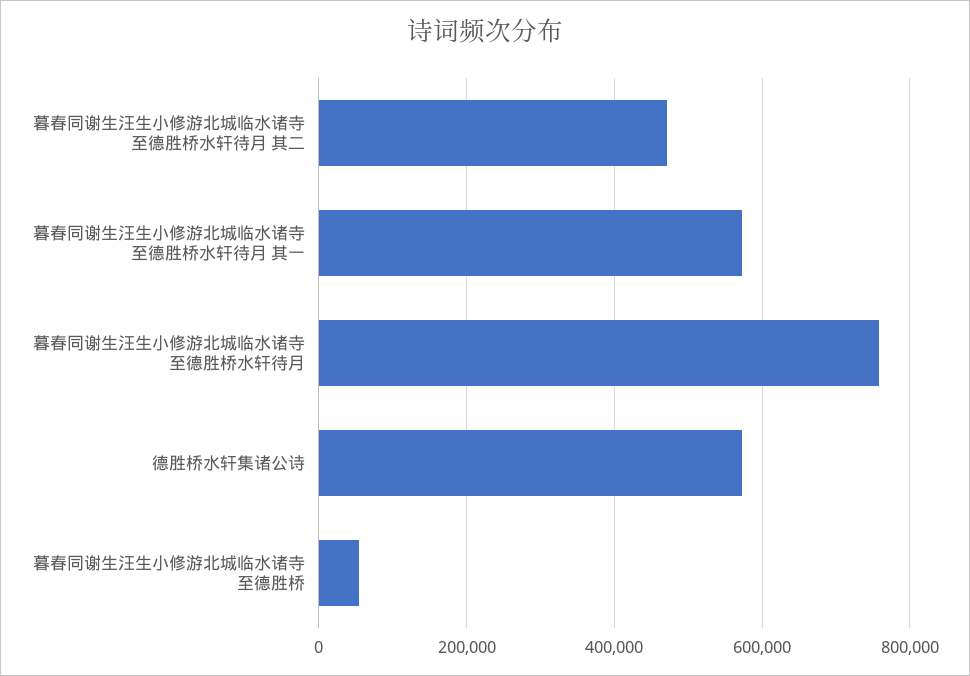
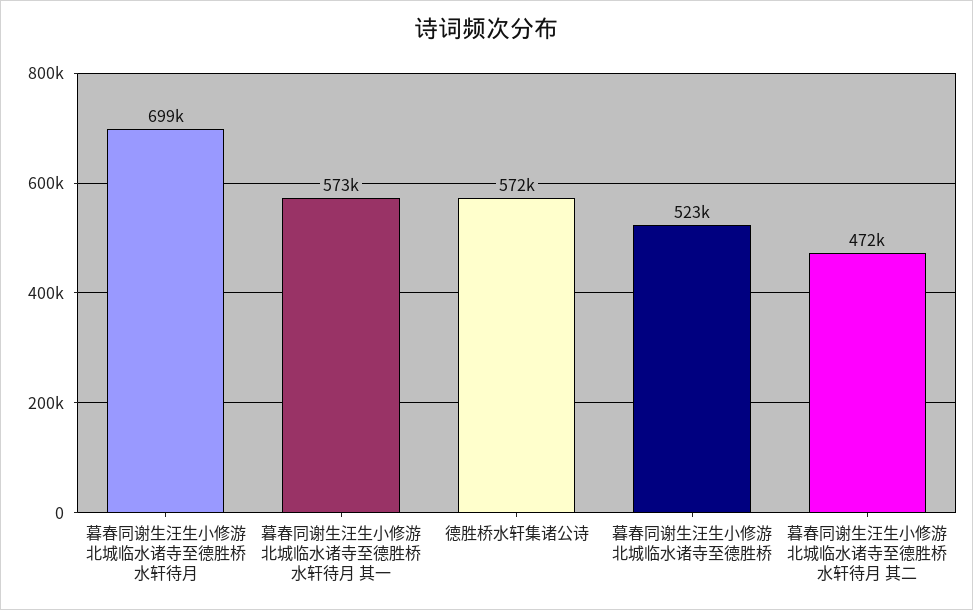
  {
    "暮春同谢生汪生小修游北城临水诸寺至德胜桥水轩待月 其二": 472000,
    "暮春同谢生汪生小修游北城临水诸寺至德胜桥水轩待月 其一": 573000,
-   "暮春同谢生汪生小修游北城临水诸寺至德胜桥水轩待月": 760000,
+   "暮春同谢生汪生小修游北城临水诸寺至德胜桥水轩待月": 699000,
    "德胜桥水轩集诸公诗": 572000,
-   "暮春同谢生汪生小修游北城临水诸寺至德胜桥": 60000
+   "暮春同谢生汪生小修游北城临水诸寺至德胜桥": 523000
  }

